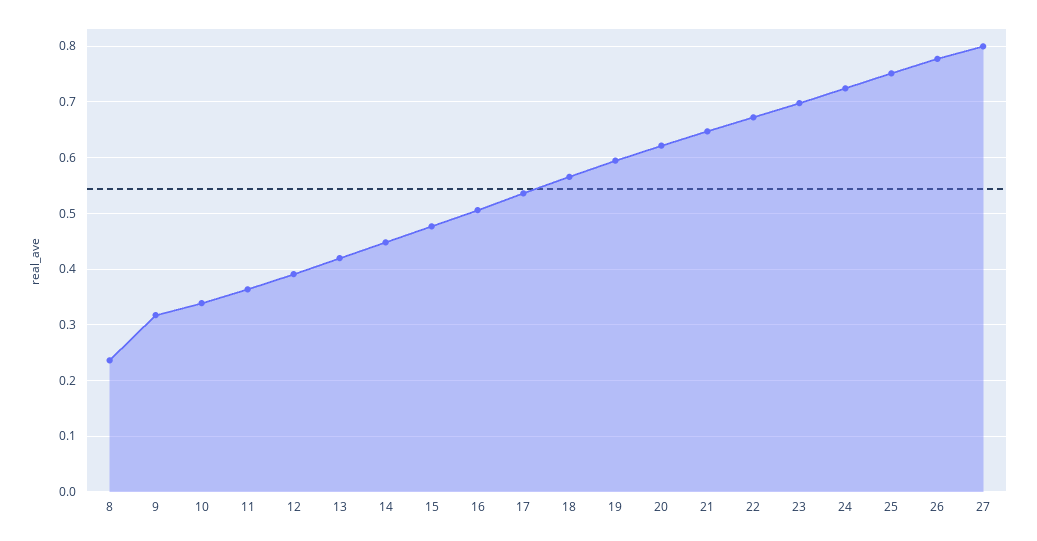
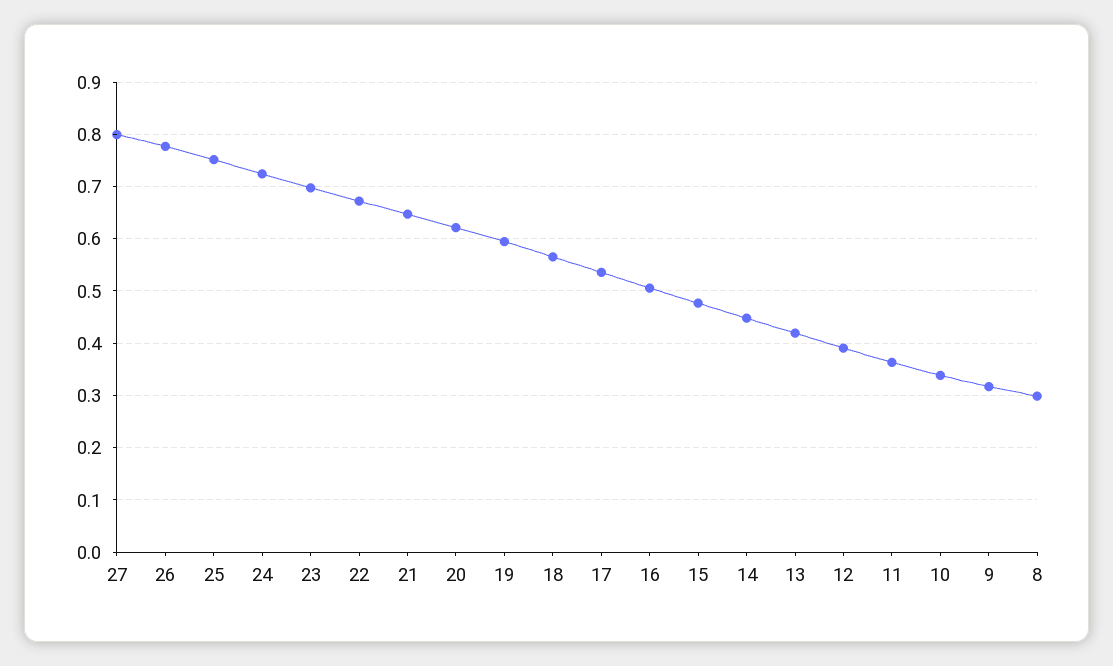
  {
-   "8": 0.24,
+   "8": 0.3,
    "9": 0.32,
    "10": 0.34,
    "11": 0.36,
    "12": 0.4,
    "13": 0.42,
    "14": 0.44,
    "15": 0.48,
    "16": 0.5,
    "17": 0.54,
    "18": 0.56,
    "19": 0.6,
    "20": 0.62,
    "21": 0.64,
    "22": 0.68,
    "23": 0.7,
    "24": 0.72,
    "25": 0.76,
    "26": 0.78,
    "27": 0.8
  }

